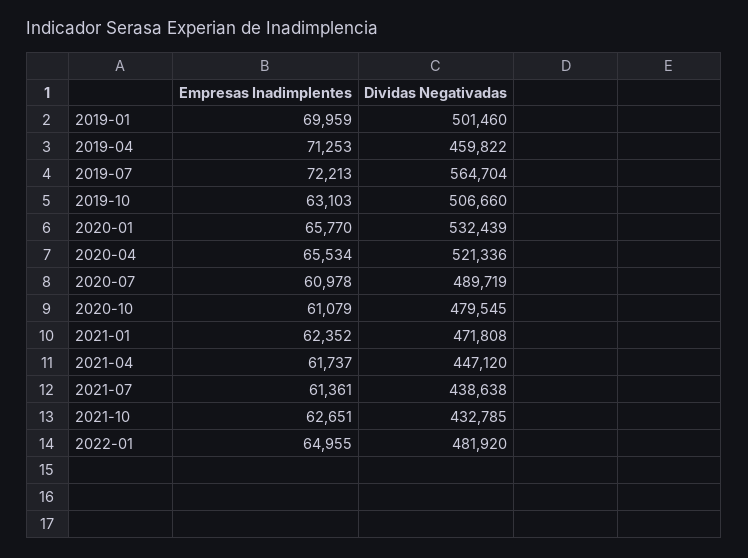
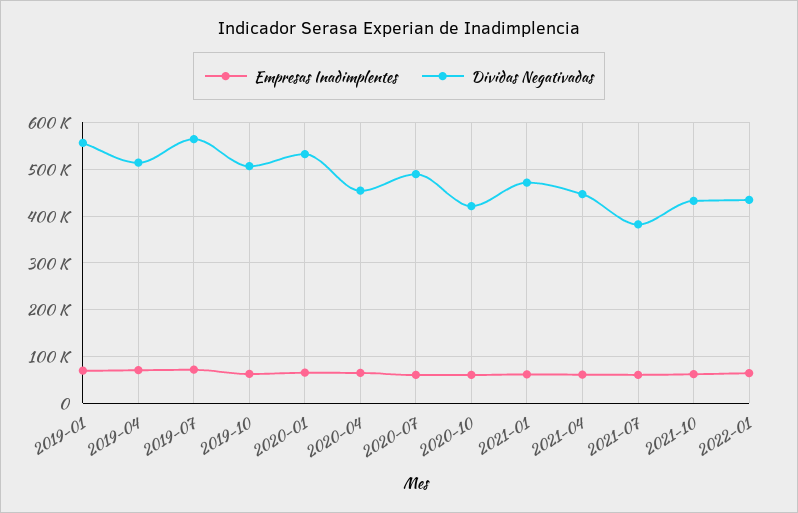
  {
    "Empresas Inadimplentes": {
      "2019-01": 69959,
      "2019-04": 71253,
      "2019-07": 72213,
      "2019-10": 63103,
      "2020-01": 65770,
      "2020-04": 65534,
      "2020-07": 60978,
      "2020-10": 61079,
      "2021-01": 62352,
      "2021-04": 61737,
      "2021-07": 61361,
      "2021-10": 62651,
      "2022-01": 64955
    },
    "Dividas Negativadas": {
-     "2019-01": 501460,
+     "2019-01": 560000,
-     "2019-04": 459822,
+     "2019-04": 520000,
      "2019-07": 564704,
      "2019-10": 506660,
      "2020-01": 532439,
-     "2020-04": 521336,
+     "2020-04": 460000,
      "2020-07": 489719,
-     "2020-10": 479545,
+     "2020-10": 420000,
      "2021-01": 471808,
      "2021-04": 447120,
-     "2021-07": 438638,
+     "2021-07": 380000,
      "2021-10": 432785,
-     "2022-01": 481920
+     "2022-01": 440000
    }
  }

